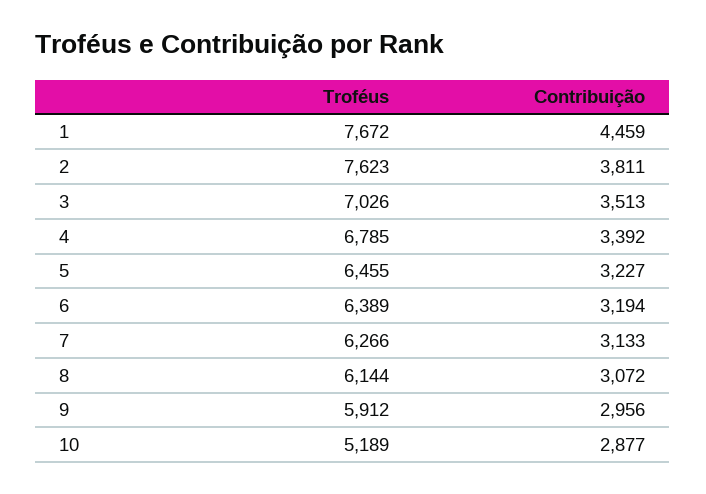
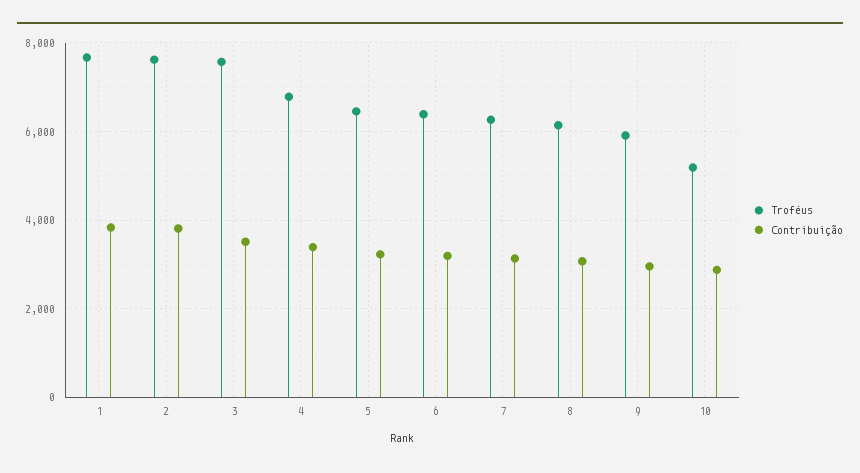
  {
    "Troféus": {
      "1": 7672,
      "2": 7623,
-     "3": 7026,
+     "3": 7600,
      "4": 6785,
      "5": 6455,
      "6": 6389,
      "7": 6266,
      "8": 6144,
      "9": 5912,
      "10": 5189
    },
    "Contribuição": {
-     "1": 4459,
+     "1": 3800,
      "2": 3811,
      "3": 3513,
      "4": 3392,
      "5": 3227,
      "6": 3194,
      "7": 3133,
      "8": 3072,
      "9": 2956,
      "10": 2877
    }
  }

